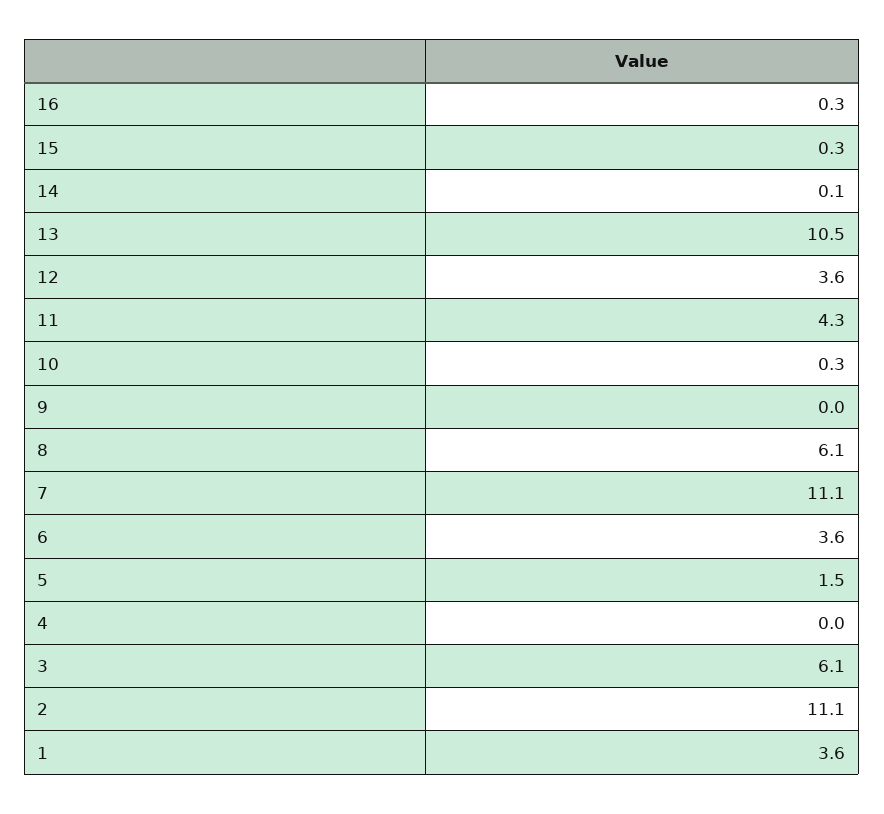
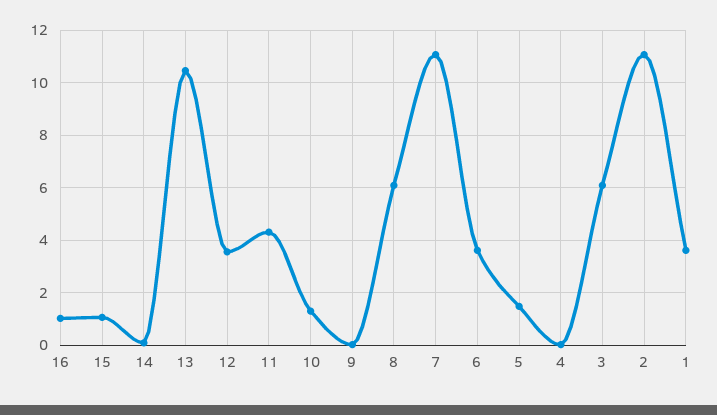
  {
-   "16": 0.3,
+   "16": 1,
-   "15": 0.3,
+   "15": 1,
    "14": 0.1,
    "13": 10.5,
    "12": 3.6,
    "11": 4.3,
-   "10": 0.3,
+   "10": 1.25,
    "9": 0,
    "8": 6.1,
    "7": 11.1,
    "6": 3.6,
    "5": 1.5,
    "4": 0,
    "3": 6.1,
    "2": 11.1,
    "1": 3.6
  }

